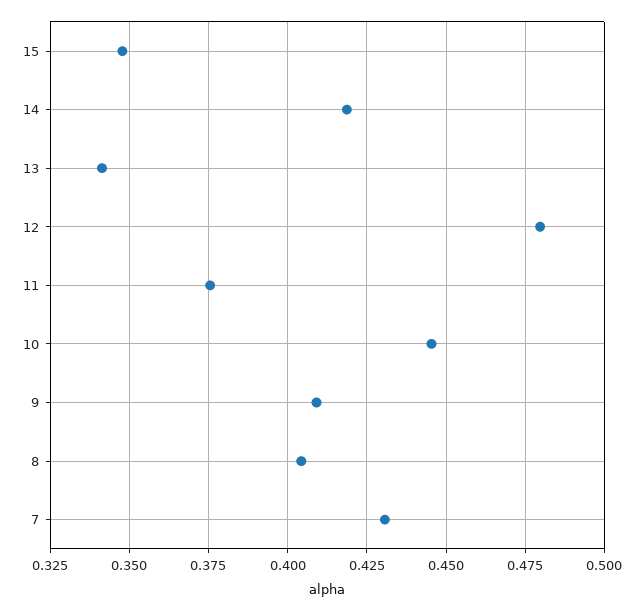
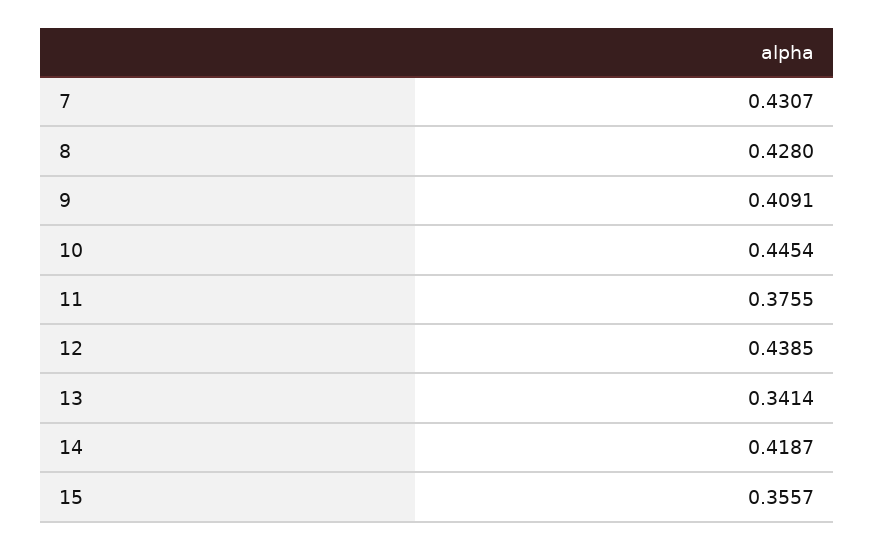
  {
-   "15": 0.3475,
+   "15": 0.3557,
    "14": 0.4187,
    "13": 0.3414,
-   "12": 0.48,
+   "12": 0.4385,
    "11": 0.3755,
    "10": 0.4454,
    "9": 0.4091,
-   "8": 0.405,
+   "8": 0.428,
    "7": 0.4307
  }

